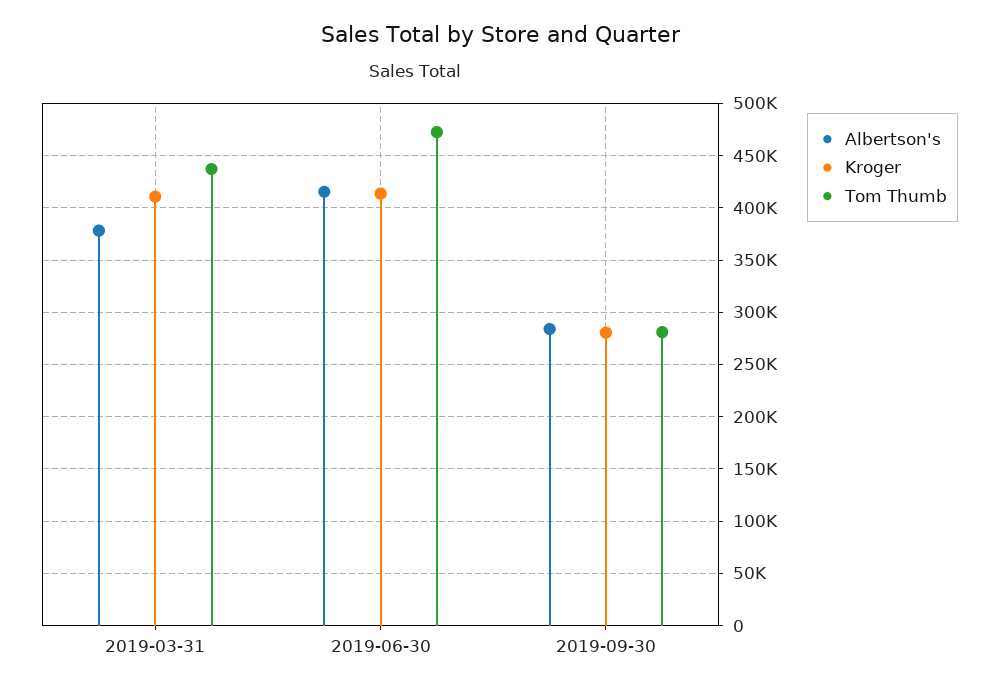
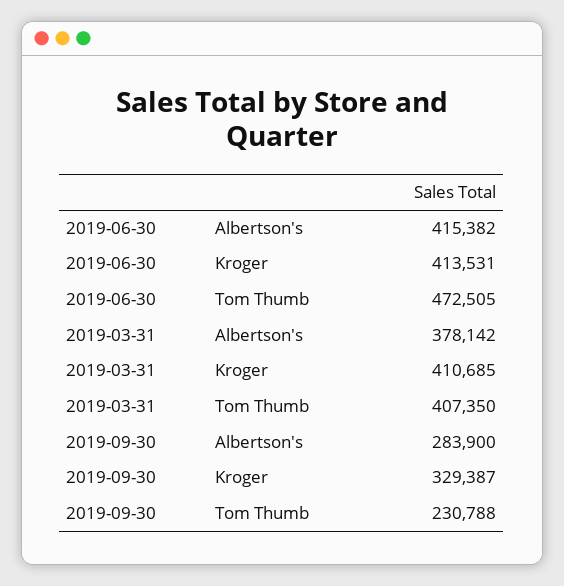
  {
    "Albertson's": {
      "2019-03-31": 378142,
      "2019-06-30": 415382,
      "2019-09-30": 283900
    },
    "Kroger": {
      "2019-03-31": 410685,
      "2019-06-30": 413531,
-     "2019-09-30": 280000
+     "2019-09-30": 329387
    },
    "Tom Thumb": {
-     "2019-03-31": 440000,
+     "2019-03-31": 407350,
      "2019-06-30": 472505,
-     "2019-09-30": 280000
+     "2019-09-30": 230788
    }
  }

